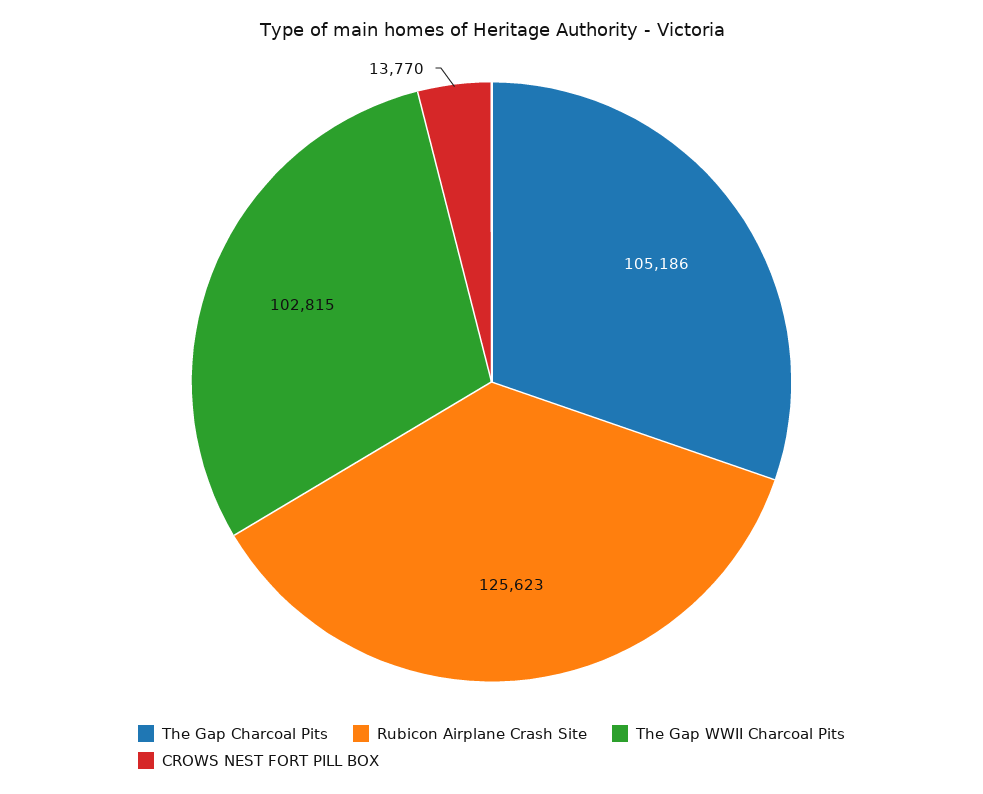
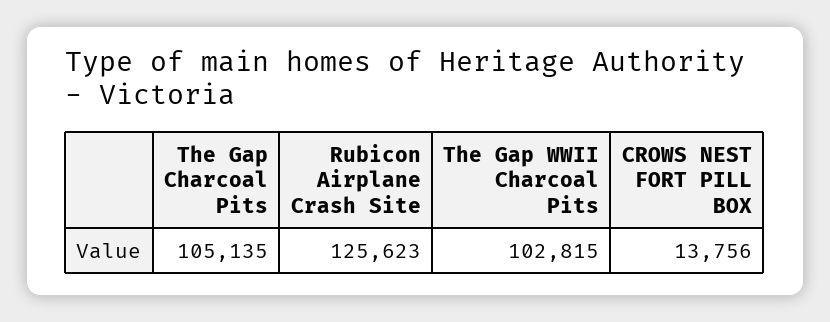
  {
-   "The Gap Charcoal Pits": 105186,
+   "The Gap Charcoal Pits": 105135,
    "Rubicon Airplane Crash Site": 125623,
    "The Gap WWII Charcoal Pits": 102815,
-   "CROWS NEST FORT PILL BOX": 13770
+   "CROWS NEST FORT PILL BOX": 13756
  }

